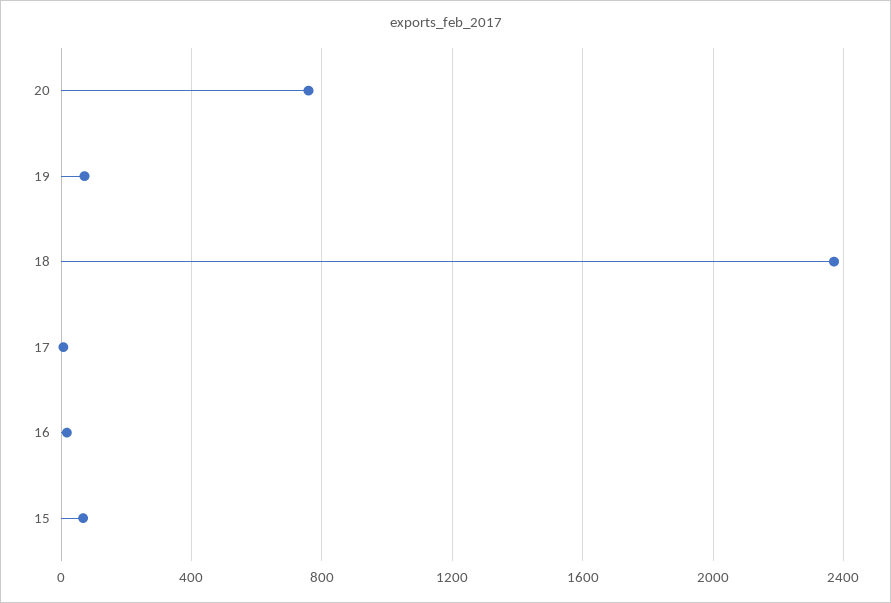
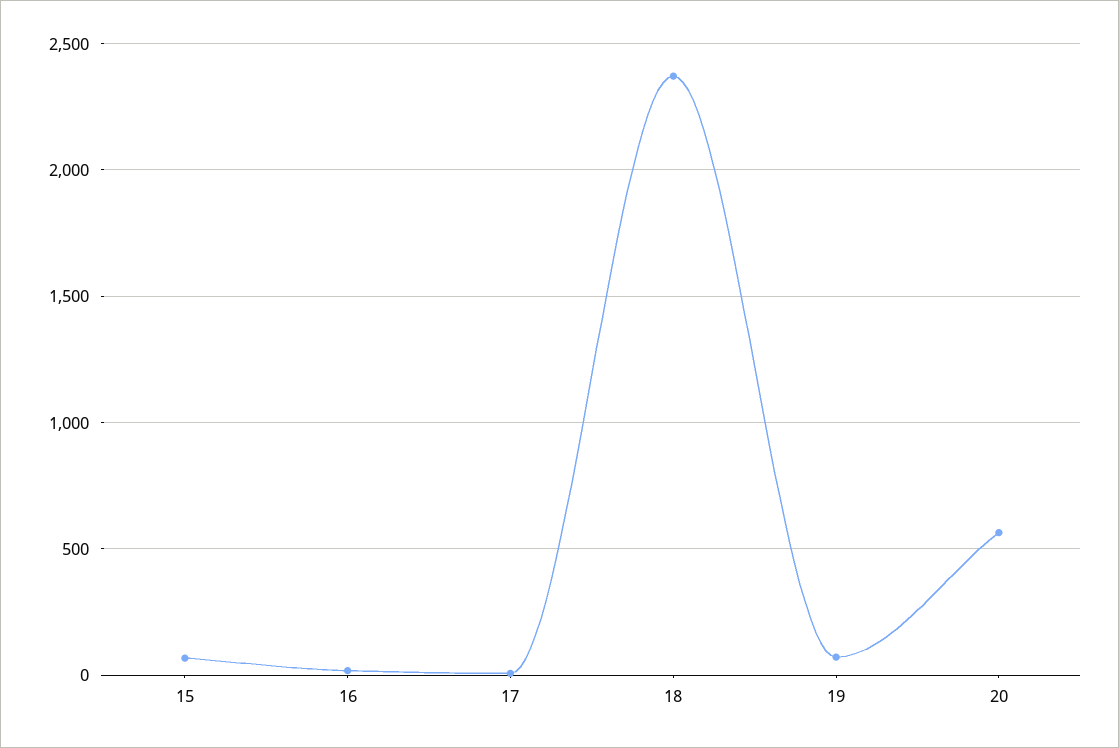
  {
-   "20": 750,
+   "20": 550,
    "19": 50,
    "18": 2350,
    "17": 0,
    "16": 0,
    "15": 50
  }

